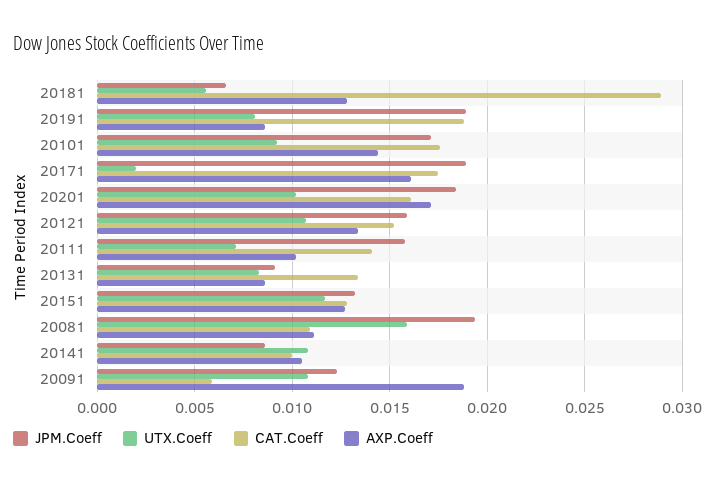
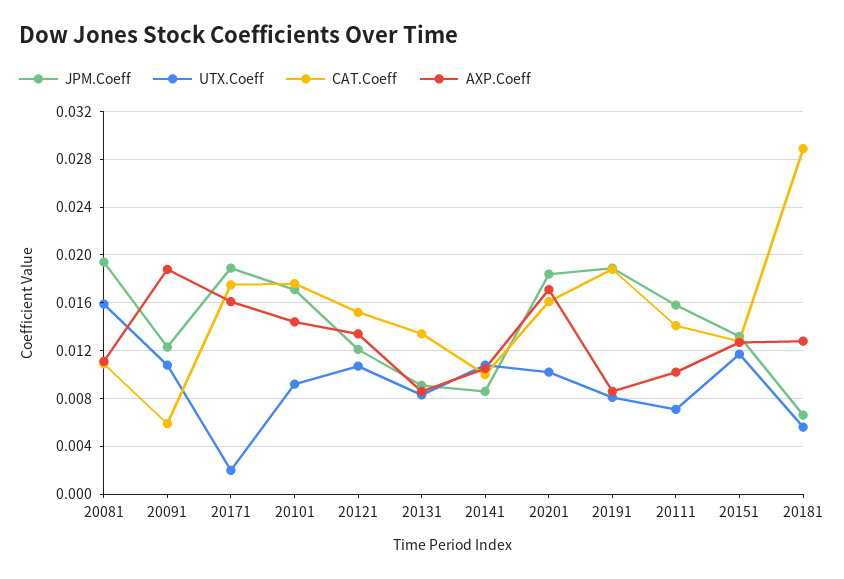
  {
    "JPM.Coeff": {
      "20181": 0.0065,
      "20191": 0.019,
      "20101": 0.017,
      "20171": 0.019,
      "20201": 0.0185,
-     "20121": 0.016,
+     "20121": 0.012,
      "20111": 0.016,
      "20131": 0.009,
      "20151": 0.013,
      "20081": 0.0195,
      "20141": 0.0085,
      "20091": 0.0125
    },
    "UTX.Coeff": {
      "20181": 0.0055,
      "20191": 0.008,
      "20101": 0.009,
      "20171": 0.002,
      "20201": 0.01,
      "20121": 0.0105,
      "20111": 0.007,
      "20131": 0.0085,
      "20151": 0.0115,
      "20081": 0.016,
      "20141": 0.011,
      "20091": 0.011
    },
    "CAT.Coeff": {
      "20181": 0.029,
      "20191": 0.019,
      "20101": 0.0175,
      "20171": 0.0175,
      "20201": 0.016,
      "20121": 0.015,
      "20111": 0.014,
      "20131": 0.0135,
      "20151": 0.013,
      "20081": 0.011,
      "20141": 0.01,
      "20091": 0.006
    },
    "AXP.Coeff": {
      "20181": 0.013,
      "20191": 0.0085,
      "20101": 0.0145,
      "20171": 0.016,
      "20201": 0.017,
      "20121": 0.0135,
      "20111": 0.01,
      "20131": 0.0085,
      "20151": 0.0125,
      "20081": 0.011,
      "20141": 0.0105,
      "20091": 0.019
    }
  }

